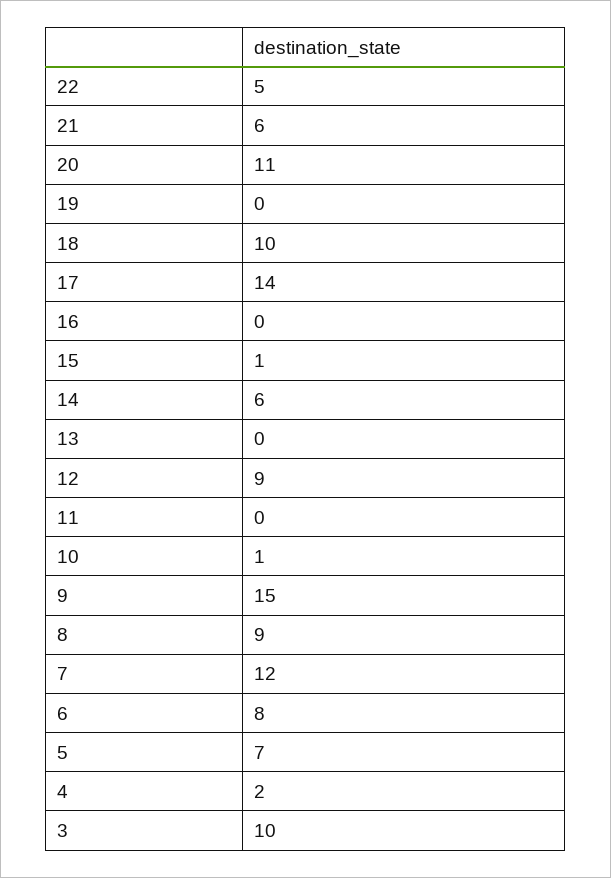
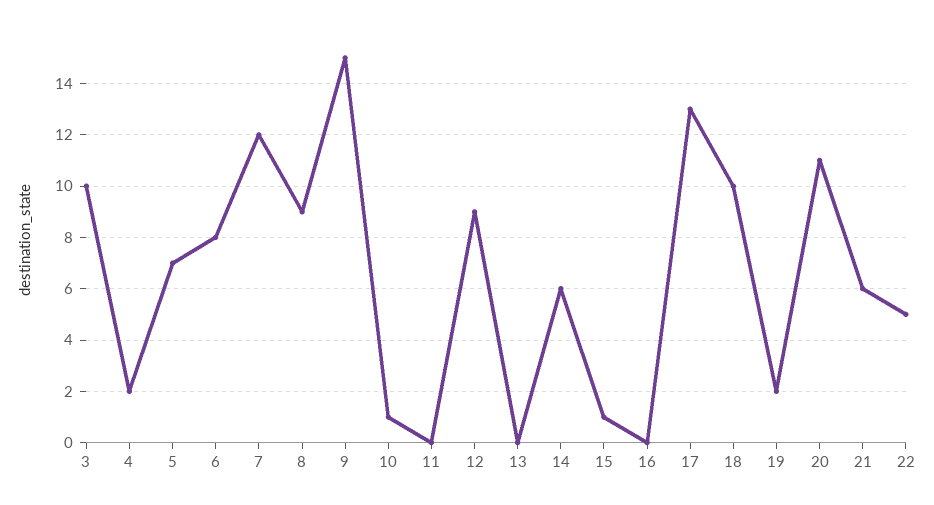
  {
    "22": 5,
    "21": 6,
    "20": 11,
-   "19": 0,
+   "19": 2,
    "18": 10,
-   "17": 14,
+   "17": 13,
    "16": 0,
    "15": 1,
    "14": 6,
    "13": 0,
    "12": 9,
    "11": 0,
    "10": 1,
    "9": 15,
    "8": 9,
    "7": 12,
    "6": 8,
    "5": 7,
    "4": 2,
    "3": 10
  }

